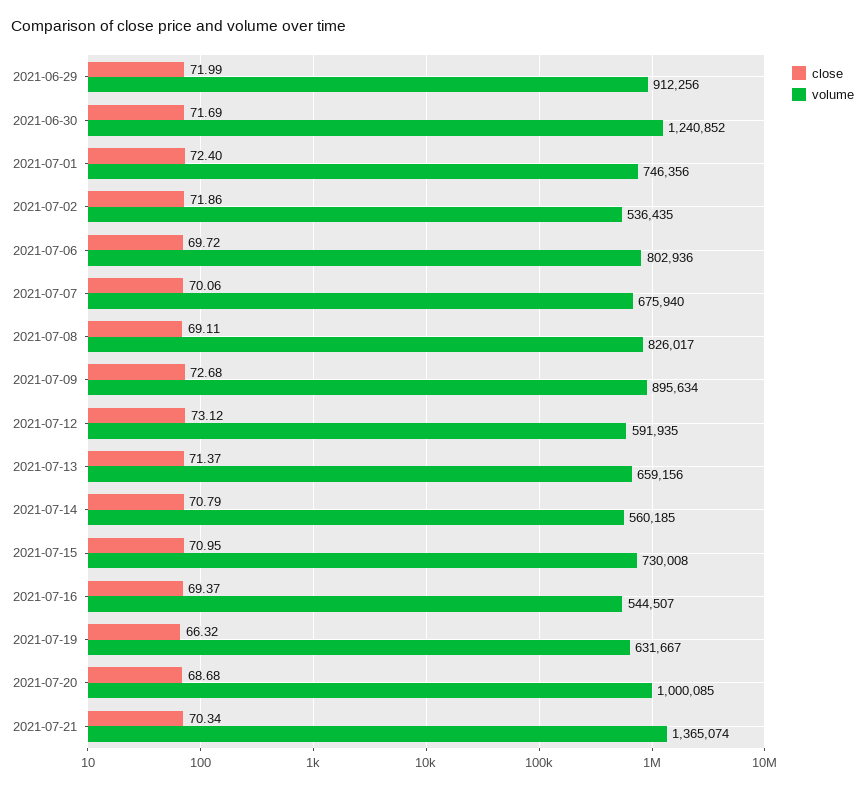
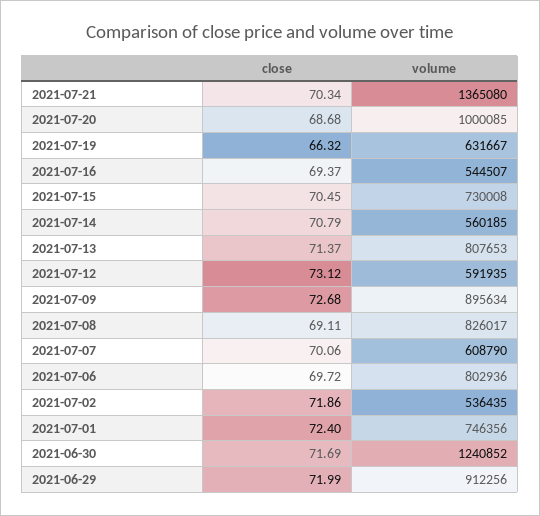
  {
    "close": {
      "2021-06-29": 71.99,
      "2021-06-30": 71.69,
      "2021-07-01": 72.4,
      "2021-07-02": 71.86,
      "2021-07-06": 69.72,
      "2021-07-07": 70.06,
      "2021-07-08": 69.11,
      "2021-07-09": 72.68,
      "2021-07-12": 73.12,
      "2021-07-13": 71.37,
      "2021-07-14": 70.79,
-     "2021-07-15": 70.95,
+     "2021-07-15": 70.45,
      "2021-07-16": 69.37,
      "2021-07-19": 66.32,
      "2021-07-20": 68.68,
      "2021-07-21": 70.34
    },
    "volume": {
      "2021-06-29": 912256,
      "2021-06-30": 1240852,
      "2021-07-01": 746356,
      "2021-07-02": 536435,
      "2021-07-06": 802936,
-     "2021-07-07": 675940,
+     "2021-07-07": 608790,
      "2021-07-08": 826017,
      "2021-07-09": 895634,
      "2021-07-12": 591935,
-     "2021-07-13": 659156,
+     "2021-07-13": 807653,
      "2021-07-14": 560185,
      "2021-07-15": 730008,
      "2021-07-16": 544507,
      "2021-07-19": 631667,
      "2021-07-20": 1000085,
-     "2021-07-21": 1365074
+     "2021-07-21": 1365080
    }
  }

